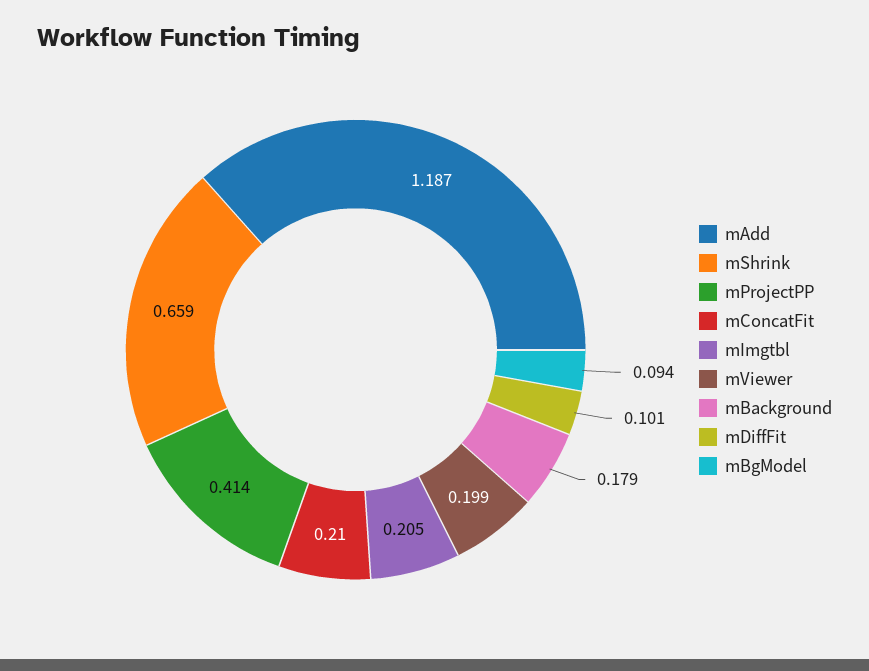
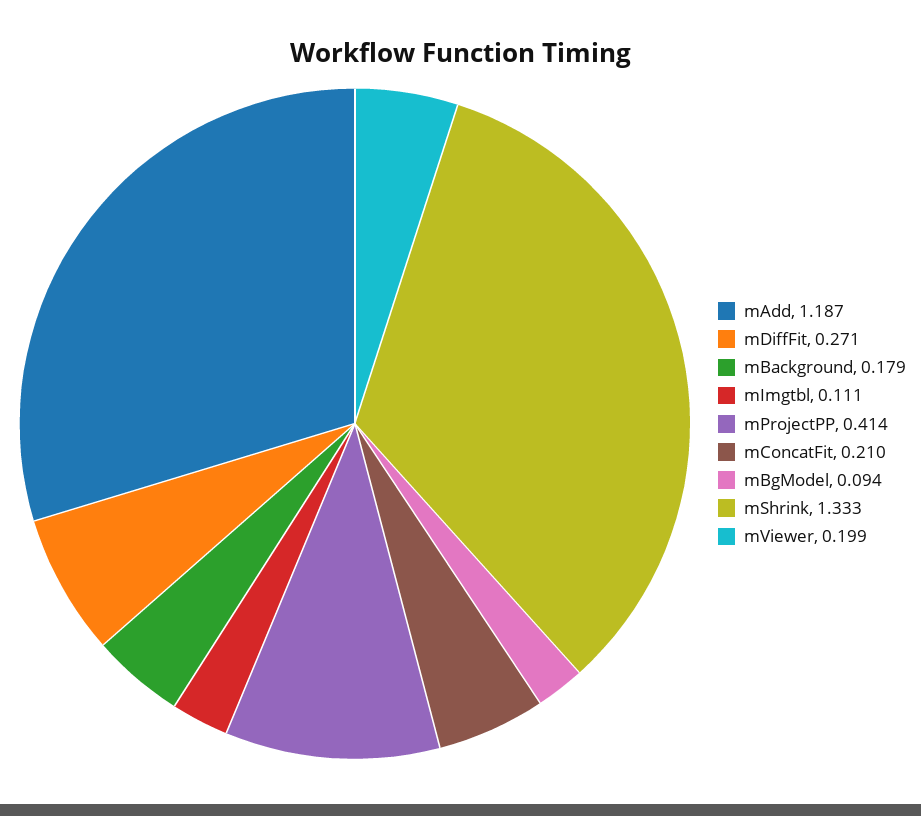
  {
    "mAdd": 1.187,
-   "mShrink": 0.659,
+   "mShrink": 1.333,
    "mProjectPP": 0.414,
    "mConcatFit": 0.21,
-   "mImgtbl": 0.205,
+   "mImgtbl": 0.111,
    "mViewer": 0.199,
    "mBackground": 0.179,
-   "mDiffFit": 0.101,
+   "mDiffFit": 0.271,
    "mBgModel": 0.094
  }

